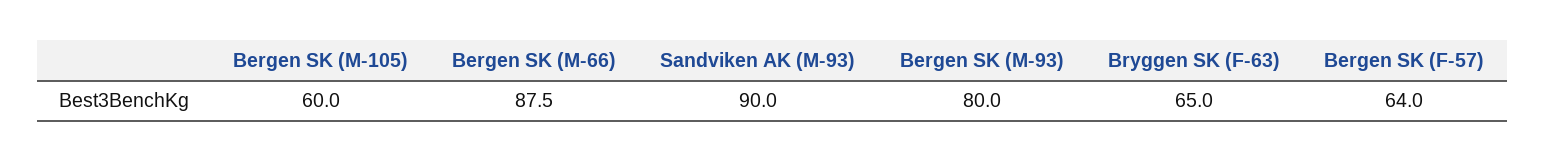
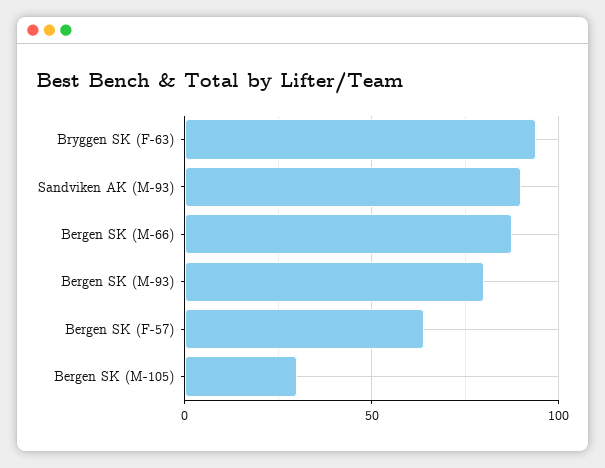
  {
-   "Bergen SK (M-105)": 60,
+   "Bergen SK (M-105)": 30,
    "Bergen SK (M-66)": 87.5,
    "Sandviken AK (M-93)": 90,
    "Bergen SK (M-93)": 80,
-   "Bryggen SK (F-63)": 65,
+   "Bryggen SK (F-63)": 95,
    "Bergen SK (F-57)": 64
  }

